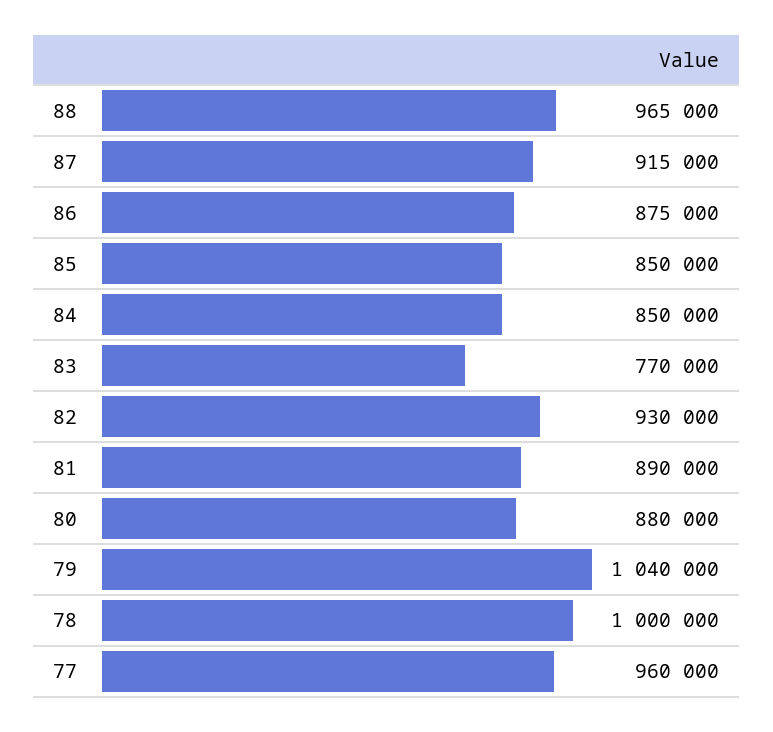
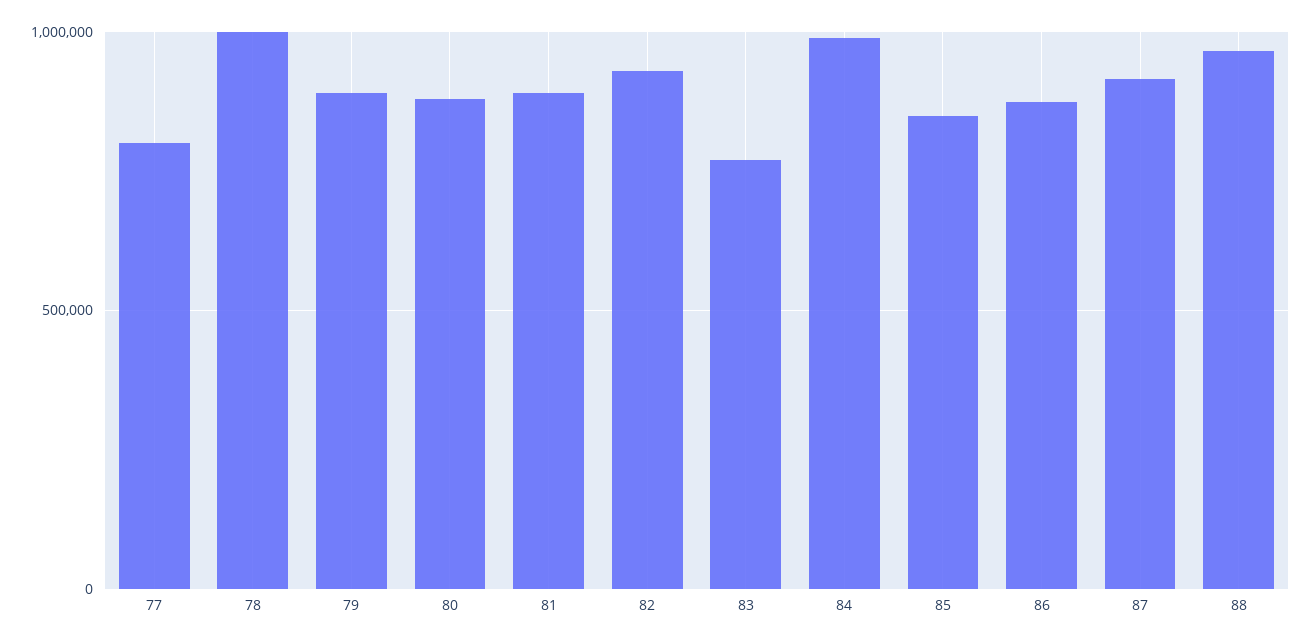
  {
    "88": 965000,
    "87": 915000,
    "86": 875000,
    "85": 850000,
-   "84": 850000,
+   "84": 1000000,
    "83": 770000,
    "82": 930000,
    "81": 890000,
    "80": 880000,
-   "79": 1040000,
+   "79": 900000,
    "78": 1000000,
-   "77": 960000
+   "77": 800000
  }

